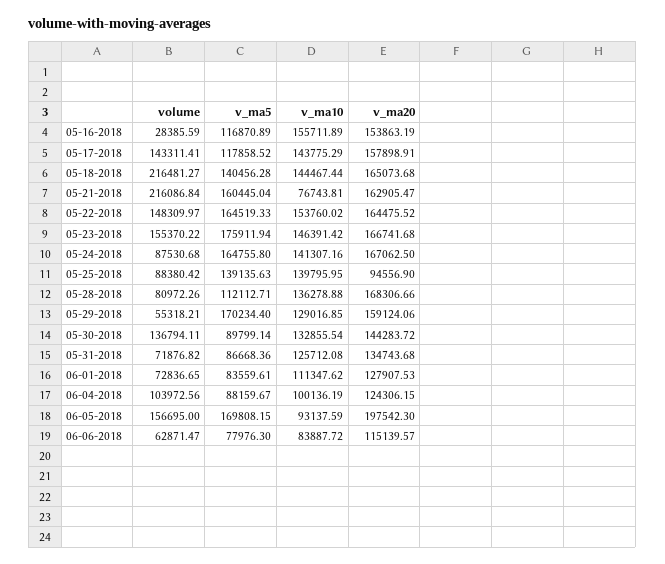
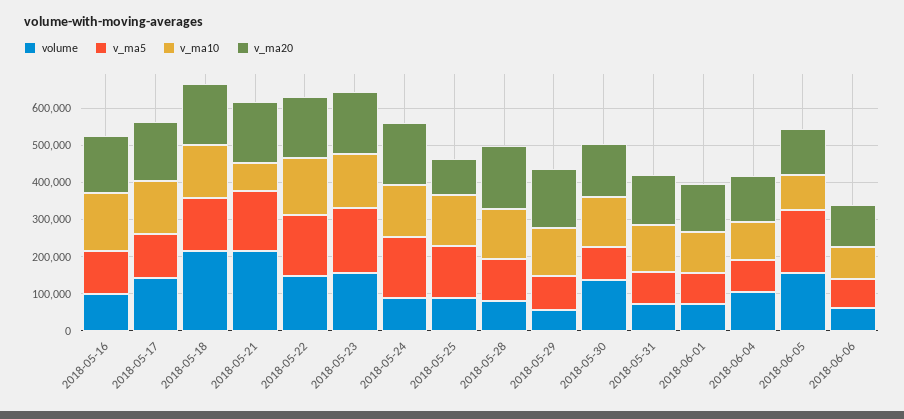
  {
    "volume": {
-     "05-16-2018": 28385.59,
+     "05-16-2018": 100000,
      "05-17-2018": 143311.41,
      "05-18-2018": 216481.27,
      "05-21-2018": 216086.84,
      "05-22-2018": 148309.97,
      "05-23-2018": 155370.22,
      "05-24-2018": 87530.68,
      "05-25-2018": 88380.42,
      "05-28-2018": 80972.26,
      "05-29-2018": 55318.21,
      "05-30-2018": 136794.11,
      "05-31-2018": 71876.82,
      "06-01-2018": 72836.65,
      "06-04-2018": 103972.56,
      "06-05-2018": 156695,
      "06-06-2018": 62871.47
    },
    "v_ma5": {
      "05-16-2018": 116870.89,
      "05-17-2018": 117858.52,
      "05-18-2018": 140456.28,
      "05-21-2018": 160445.04,
      "05-22-2018": 164519.33,
      "05-23-2018": 175911.94,
      "05-24-2018": 164755.8,
      "05-25-2018": 139135.63,
      "05-28-2018": 112112.71,
-     "05-29-2018": 170234.4,
+     "05-29-2018": 100000,
      "05-30-2018": 89799.14,
      "05-31-2018": 86668.36,
      "06-01-2018": 83559.61,
      "06-04-2018": 88159.67,
      "06-05-2018": 169808.15,
      "06-06-2018": 77976.3
    },
    "v_ma10": {
      "05-16-2018": 155711.89,
      "05-17-2018": 143775.29,
      "05-18-2018": 144467.44,
      "05-21-2018": 76743.81,
      "05-22-2018": 153760.02,
      "05-23-2018": 146391.42,
      "05-24-2018": 141307.16,
      "05-25-2018": 139795.95,
      "05-28-2018": 136278.88,
      "05-29-2018": 129016.85,
      "05-30-2018": 132855.54,
      "05-31-2018": 125712.08,
      "06-01-2018": 111347.62,
      "06-04-2018": 100136.19,
      "06-05-2018": 93137.59,
      "06-06-2018": 83887.72
    },
    "v_ma20": {
      "05-16-2018": 153863.19,
      "05-17-2018": 157898.91,
      "05-18-2018": 165073.68,
      "05-21-2018": 162905.47,
      "05-22-2018": 164475.52,
      "05-23-2018": 166741.68,
      "05-24-2018": 167062.5,
      "05-25-2018": 94556.9,
      "05-28-2018": 168306.66,
      "05-29-2018": 159124.06,
      "05-30-2018": 144283.72,
      "05-31-2018": 134743.68,
      "06-01-2018": 127907.53,
      "06-04-2018": 124306.15,
-     "06-05-2018": 197542.3,
+     "06-05-2018": 125000,
      "06-06-2018": 115139.57
    }
  }

